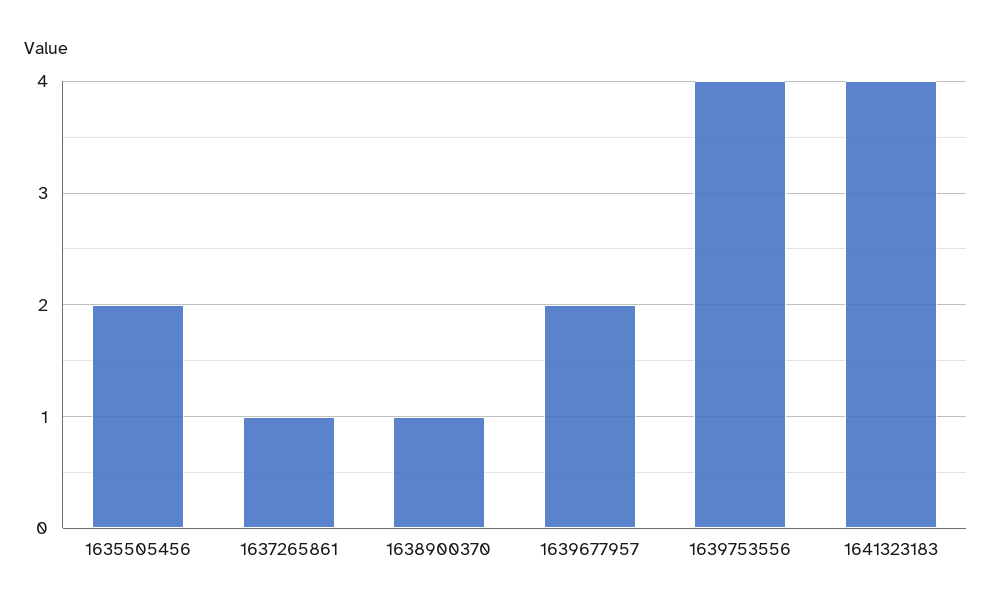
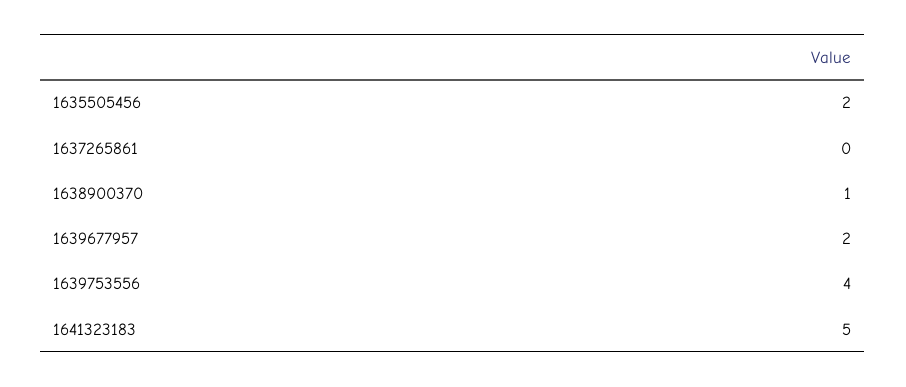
  {
    "1635505456": 2,
-   "1637265861": 1,
+   "1637265861": 0,
    "1638900370": 1,
    "1639677957": 2,
    "1639753556": 4,
-   "1641323183": 4
+   "1641323183": 5
  }

